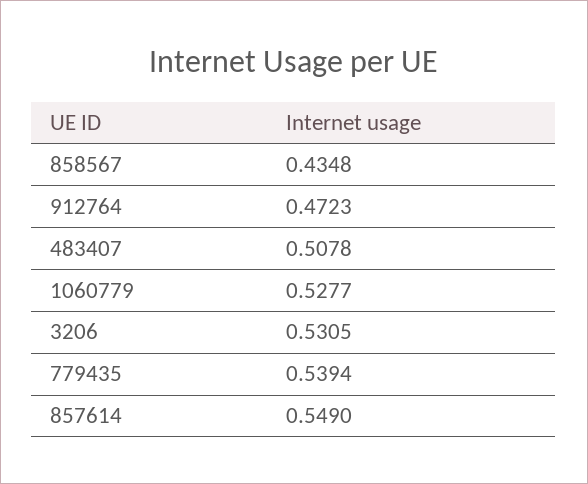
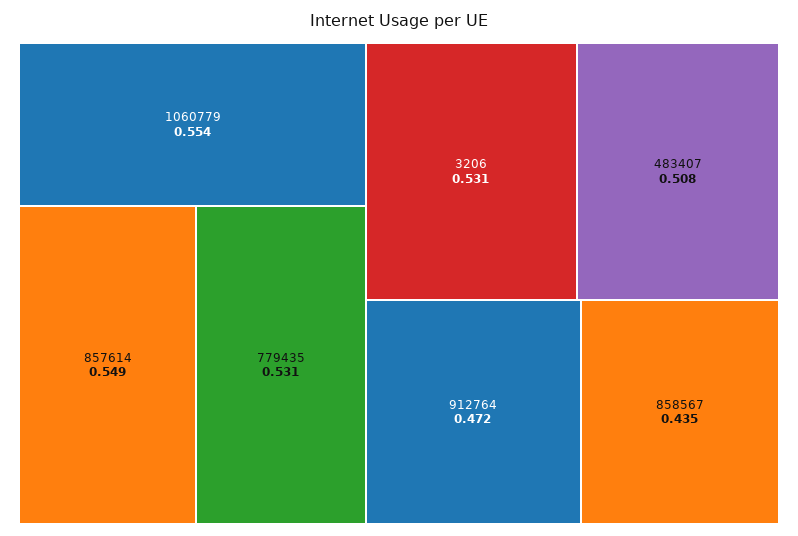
  {
    "858567": 0.4348,
    "912764": 0.4723,
    "483407": 0.5078,
-   "1060779": 0.5277,
+   "1060779": 0.554,
    "3206": 0.5305,
-   "779435": 0.5394,
+   "779435": 0.531,
    "857614": 0.549
  }

